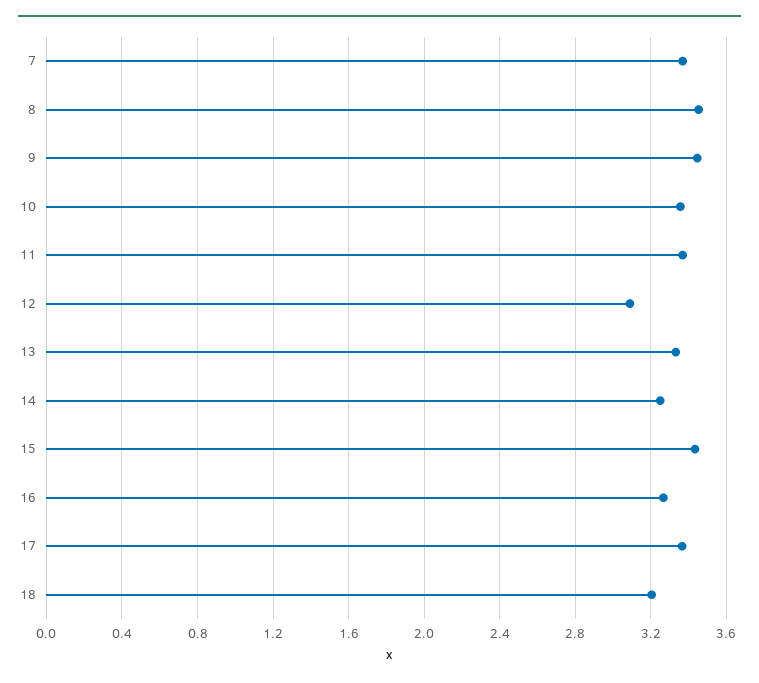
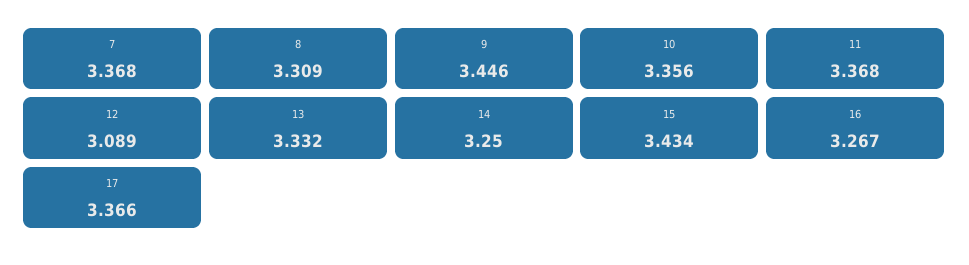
  {
    "7": 3.368,
-   "8": 3.45,
+   "8": 3.309,
    "9": 3.446,
    "10": 3.356,
    "11": 3.368,
    "12": 3.089,
    "13": 3.332,
    "14": 3.25,
    "15": 3.434,
    "16": 3.267,
-   "17": 3.366,
+   "17": 3.366
-   "18": 3.2
  }

